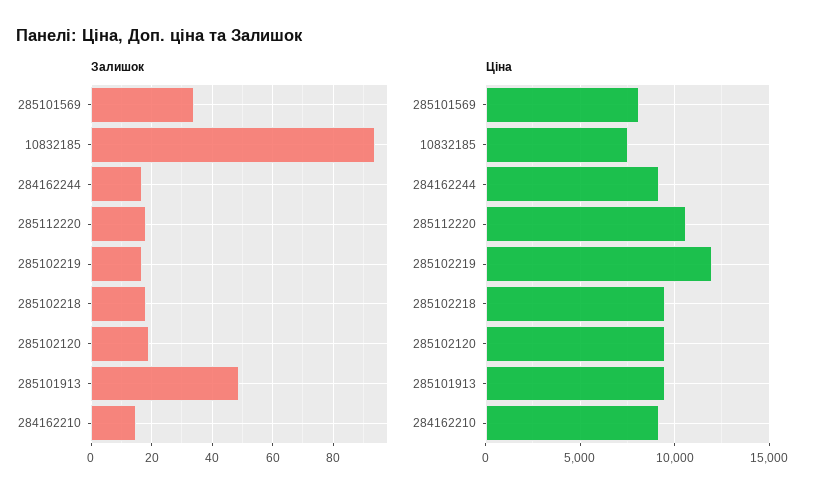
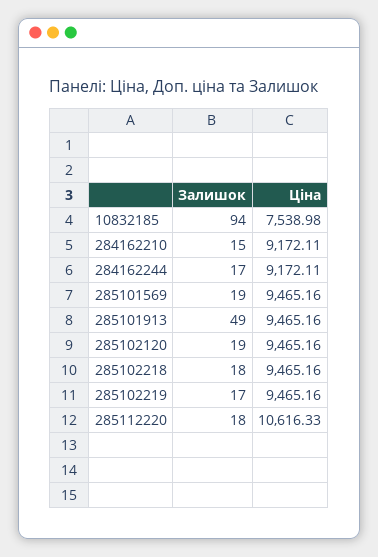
  {
    "Залишок": {
-     "285101569": 35,
+     "285101569": 19,
      "10832185": 94,
      "284162244": 17,
      "285112220": 18,
      "285102219": 17,
      "285102218": 18,
      "285102120": 19,
      "285101913": 49,
      "284162210": 15
    },
    "Ціна": {
-     "285101569": 8000,
+     "285101569": 9465.16,
      "10832185": 7538.98,
      "284162244": 9172.11,
      "285112220": 10616.33,
-     "285102219": 12000,
+     "285102219": 9465.16,
      "285102218": 9465.16,
      "285102120": 9465.16,
      "285101913": 9465.16,
      "284162210": 9172.11
    }
  }

